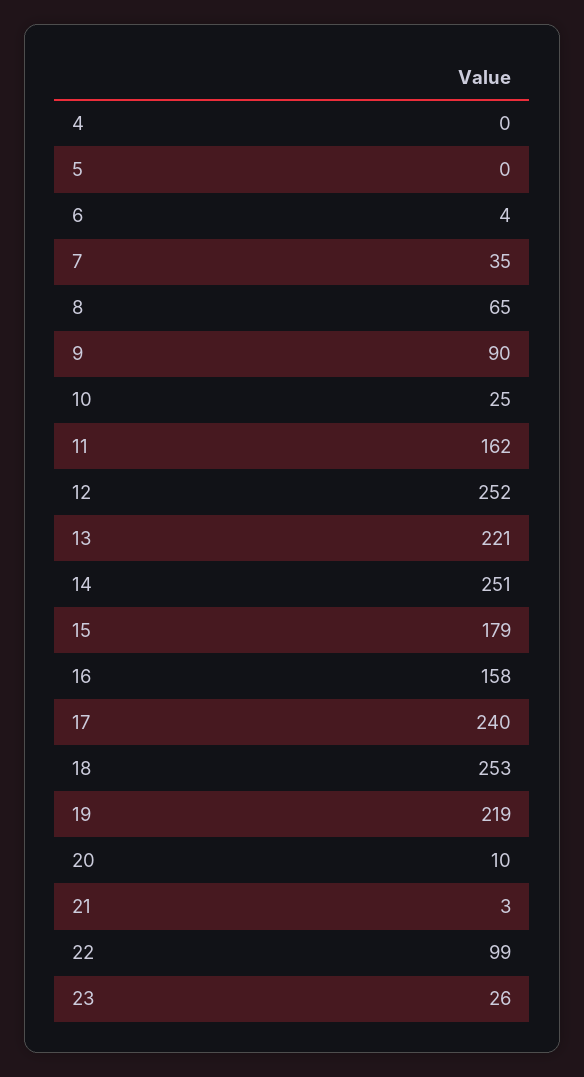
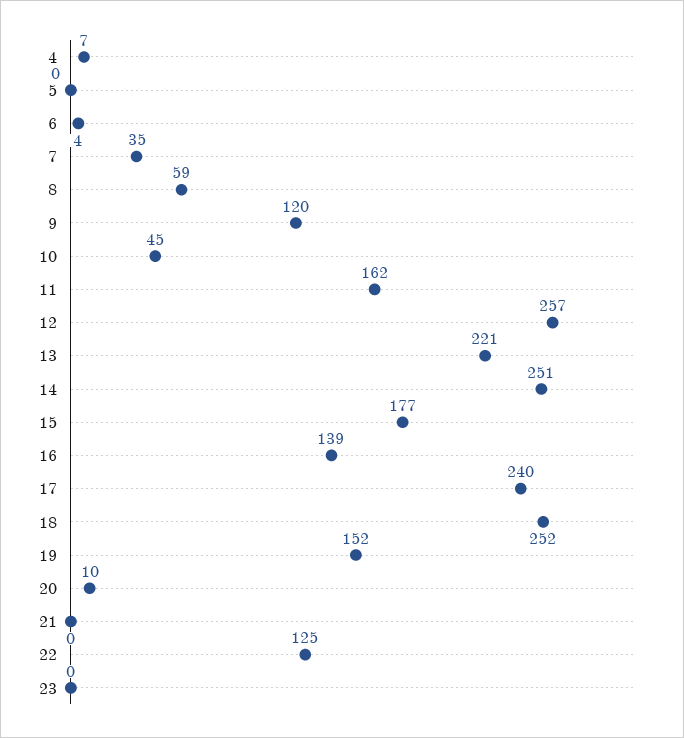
  {
-   "4": 0,
+   "4": 7,
    "5": 0,
    "6": 4,
    "7": 35,
-   "8": 65,
+   "8": 59,
-   "9": 90,
+   "9": 120,
-   "10": 25,
+   "10": 45,
    "11": 162,
-   "12": 252,
+   "12": 257,
    "13": 221,
    "14": 251,
-   "15": 179,
+   "15": 177,
-   "16": 158,
+   "16": 139,
    "17": 240,
-   "18": 253,
+   "18": 252,
-   "19": 219,
+   "19": 152,
    "20": 10,
-   "21": 3,
+   "21": 0,
-   "22": 99,
+   "22": 125,
-   "23": 26
+   "23": 0
  }

